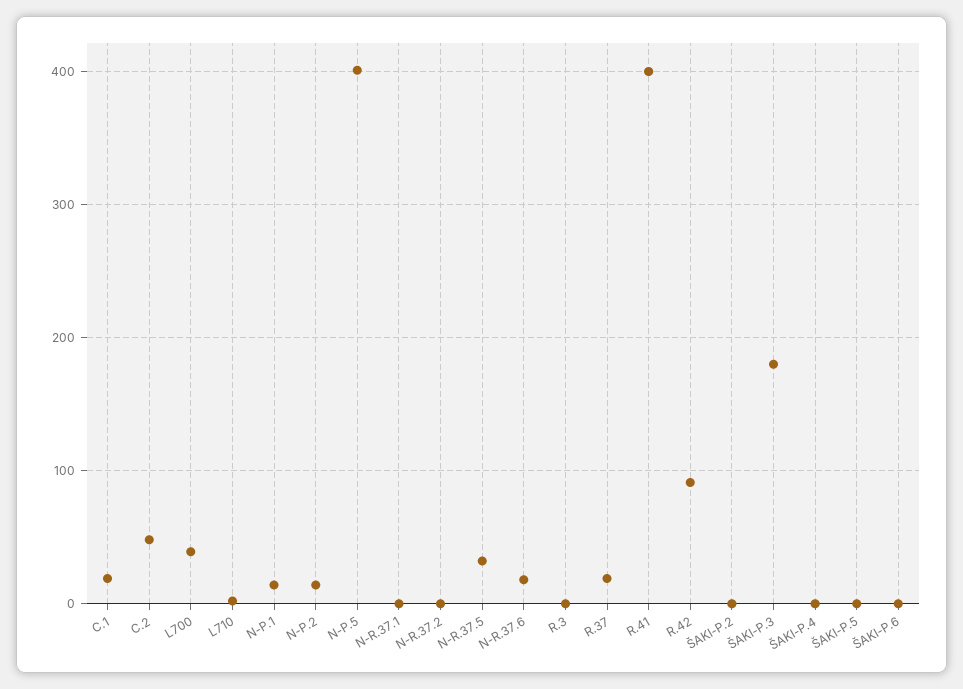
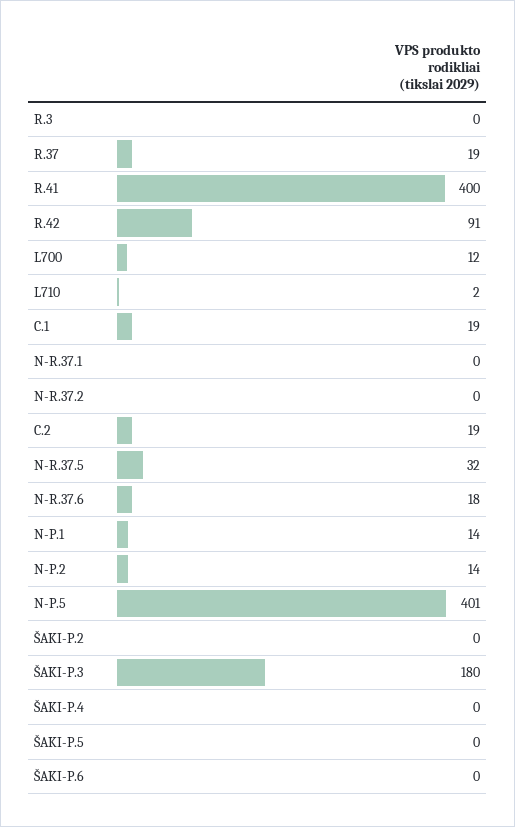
  {
    "C.1": 19,
-   "C.2": 50,
+   "C.2": 19,
-   "L700": 40,
+   "L700": 12,
    "L710": 2,
    "N-P.1": 14,
    "N-P.2": 14,
    "N-P.5": 401,
    "N-R.37.1": 0,
    "N-R.37.2": 0,
    "N-R.37.5": 32,
    "N-R.37.6": 18,
    "R.3": 0,
    "R.37": 19,
    "R.41": 400,
    "R.42": 91,
    "ŠAKI-P.2": 0,
    "ŠAKI-P.3": 180,
    "ŠAKI-P.4": 0,
    "ŠAKI-P.5": 0,
    "ŠAKI-P.6": 0
  }

